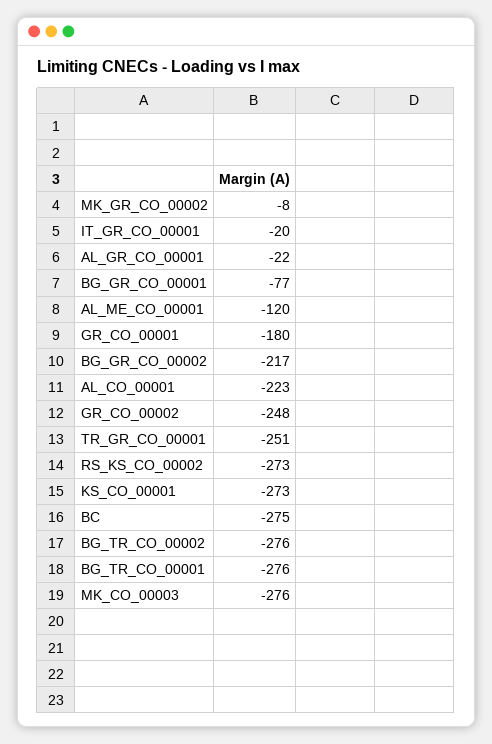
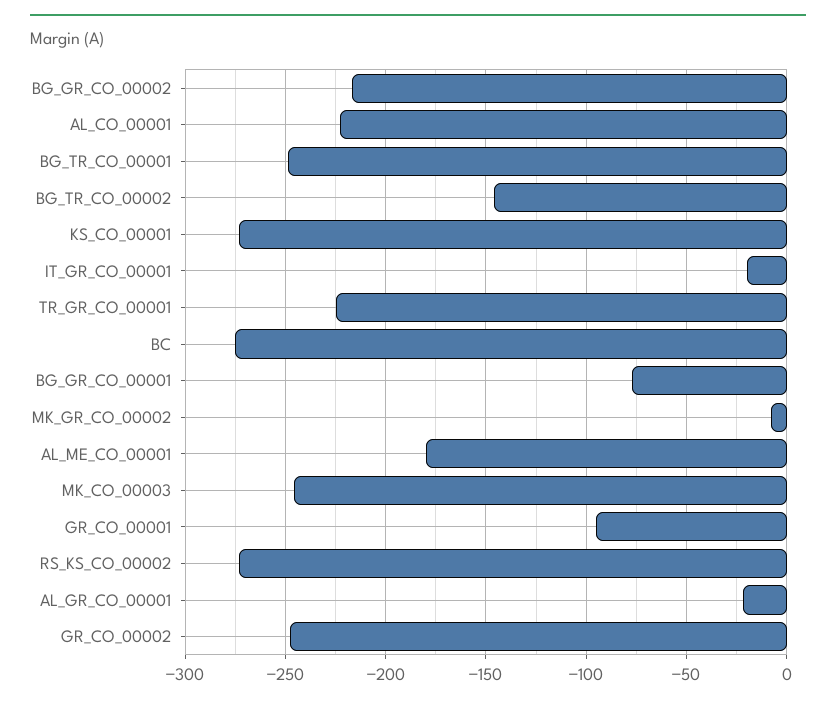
  {
    "MK_GR_CO_00002": -8,
    "IT_GR_CO_00001": -20,
    "AL_GR_CO_00001": -22,
    "BG_GR_CO_00001": -77,
-   "AL_ME_CO_00001": -120,
+   "AL_ME_CO_00001": -180,
-   "GR_CO_00001": -180,
+   "GR_CO_00001": -95,
    "BG_GR_CO_00002": -217,
    "AL_CO_00001": -223,
    "GR_CO_00002": -248,
-   "TR_GR_CO_00001": -251,
+   "TR_GR_CO_00001": -225,
    "RS_KS_CO_00002": -273,
    "KS_CO_00001": -273,
    "BC": -275,
-   "BG_TR_CO_00002": -276,
+   "BG_TR_CO_00002": -145,
-   "BG_TR_CO_00001": -276,
+   "BG_TR_CO_00001": -250,
-   "MK_CO_00003": -276
+   "MK_CO_00003": -245
  }

